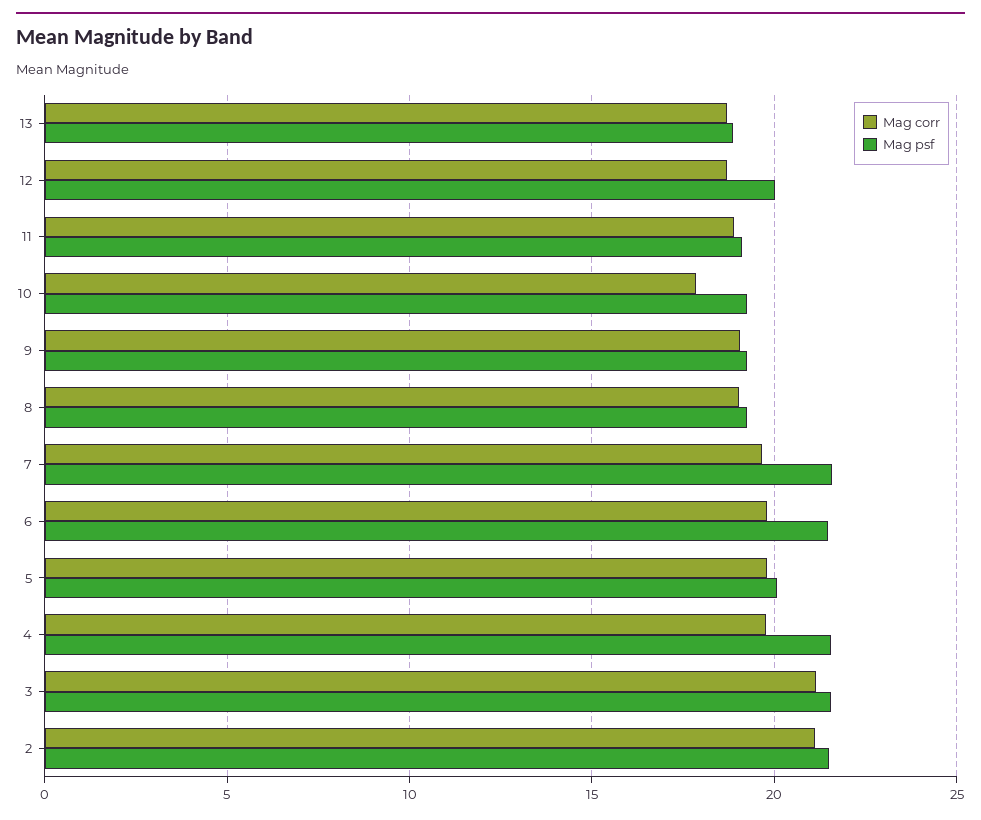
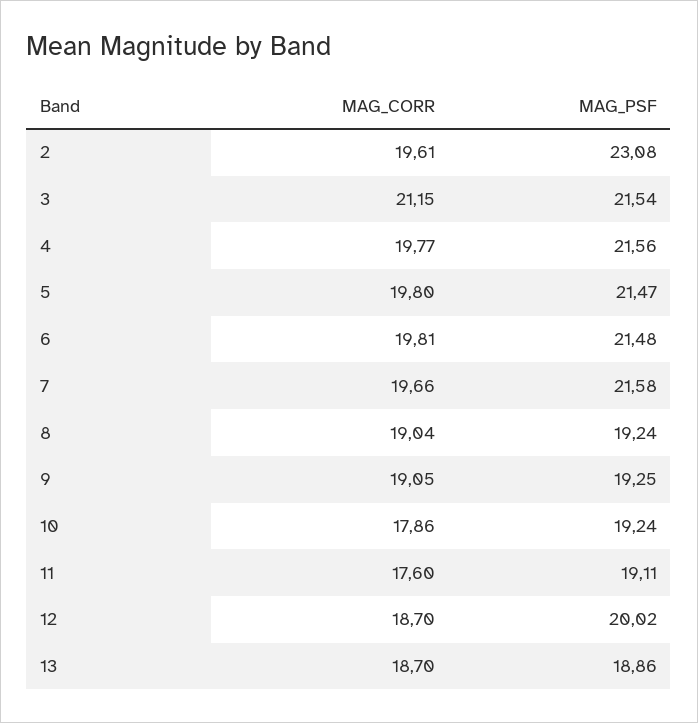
  {
    "Mag corr": {
      "13": 18.7,
      "12": 18.7,
-     "11": 19,
+     "11": 17.6,
      "10": 17.86,
      "9": 19.05,
      "8": 19.04,
      "7": 19.66,
      "6": 19.81,
      "5": 19.8,
      "4": 19.77,
      "3": 21.15,
-     "2": 21
+     "2": 19.61
    },
    "Mag psf": {
      "13": 18.86,
      "12": 20.02,
      "11": 19.11,
      "10": 19.24,
      "9": 19.25,
      "8": 19.24,
      "7": 21.58,
      "6": 21.48,
-     "5": 20,
+     "5": 21.47,
      "4": 21.56,
      "3": 21.54,
-     "2": 21.5
+     "2": 23.08
    }
  }

